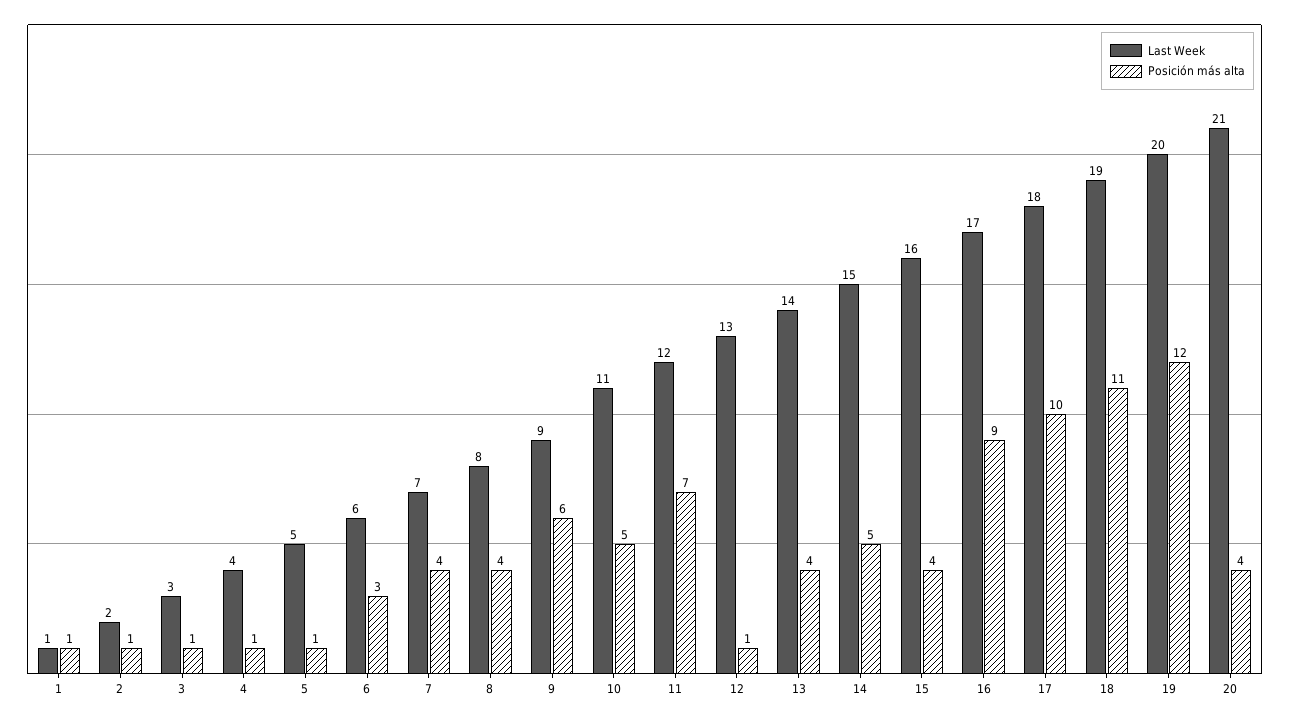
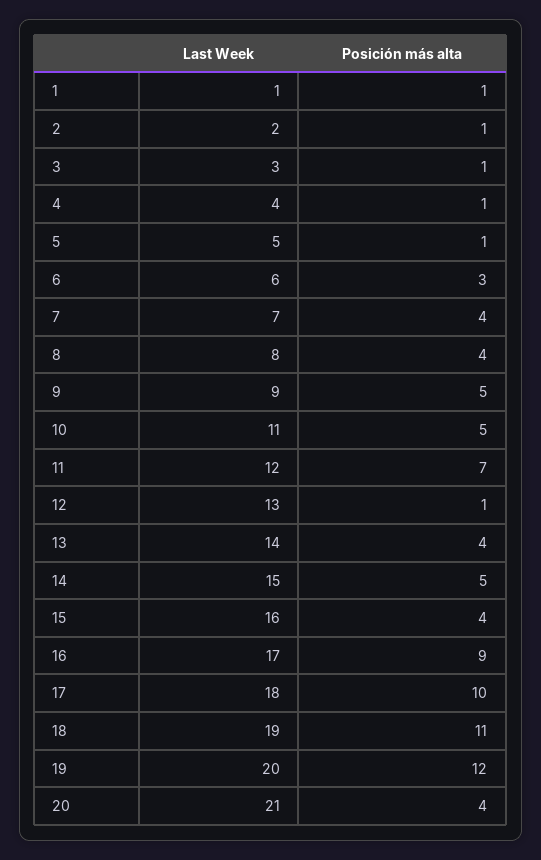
  {
    "Last Week": {
      "1": 1,
      "2": 2,
      "3": 3,
      "4": 4,
      "5": 5,
      "6": 6,
      "7": 7,
      "8": 8,
      "9": 9,
      "10": 11,
      "11": 12,
      "12": 13,
      "13": 14,
      "14": 15,
      "15": 16,
      "16": 17,
      "17": 18,
      "18": 19,
      "19": 20,
      "20": 21
    },
    "Posición más alta": {
      "1": 1,
      "2": 1,
      "3": 1,
      "4": 1,
      "5": 1,
      "6": 3,
      "7": 4,
      "8": 4,
-     "9": 6,
+     "9": 5,
      "10": 5,
      "11": 7,
      "12": 1,
      "13": 4,
      "14": 5,
      "15": 4,
      "16": 9,
      "17": 10,
      "18": 11,
      "19": 12,
      "20": 4
    }
  }

